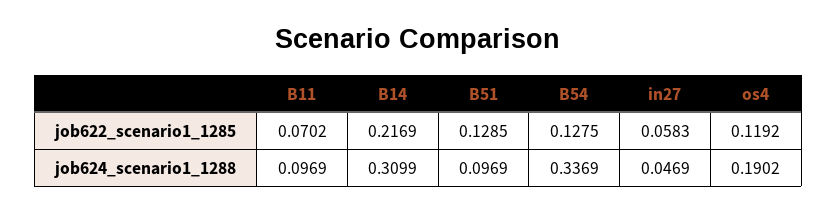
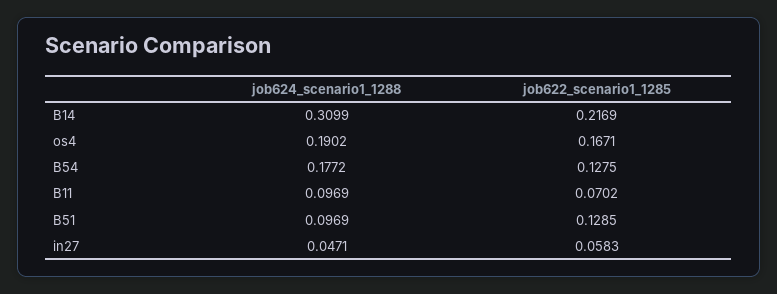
  {
    "B11": {
      "job622_scenario1_1285": 0.0702,
      "job624_scenario1_1288": 0.0969
    },
    "B14": {
      "job622_scenario1_1285": 0.2169,
      "job624_scenario1_1288": 0.3099
    },
    "B51": {
      "job622_scenario1_1285": 0.1285,
      "job624_scenario1_1288": 0.0969
    },
    "B54": {
      "job622_scenario1_1285": 0.1275,
-     "job624_scenario1_1288": 0.3369
+     "job624_scenario1_1288": 0.1772
    },
    "in27": {
      "job622_scenario1_1285": 0.0583,
-     "job624_scenario1_1288": 0.0469
+     "job624_scenario1_1288": 0.0471
    },
    "os4": {
-     "job622_scenario1_1285": 0.1192,
+     "job622_scenario1_1285": 0.1671,
      "job624_scenario1_1288": 0.1902
    }
  }

